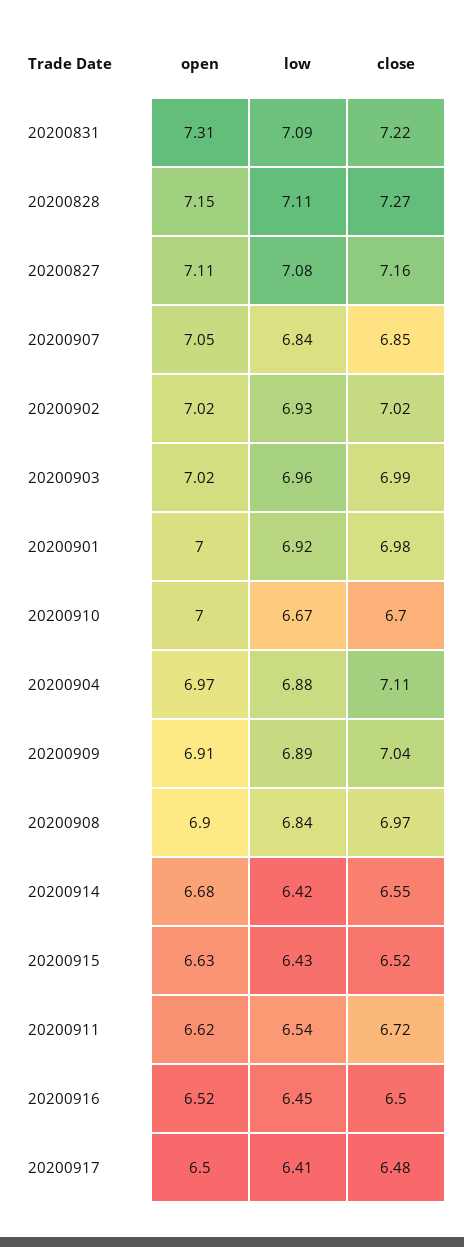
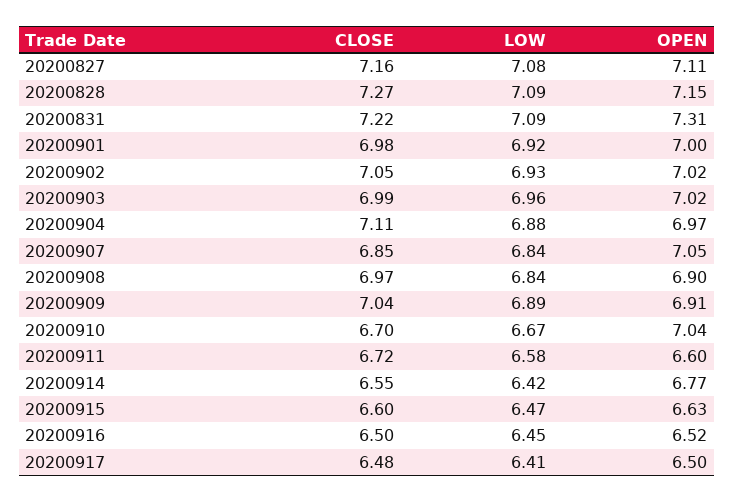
  {
    "open": {
      "20200831": 7.31,
      "20200828": 7.15,
      "20200827": 7.11,
      "20200907": 7.05,
      "20200902": 7.02,
      "20200903": 7.02,
      "20200901": 7,
-     "20200910": 7,
+     "20200910": 7.04,
      "20200904": 6.97,
      "20200909": 6.91,
      "20200908": 6.9,
-     "20200914": 6.68,
+     "20200914": 6.77,
      "20200915": 6.63,
-     "20200911": 6.62,
+     "20200911": 6.6,
      "20200916": 6.52,
      "20200917": 6.5
    },
    "low": {
      "20200831": 7.09,
-     "20200828": 7.11,
+     "20200828": 7.09,
      "20200827": 7.08,
      "20200907": 6.84,
      "20200902": 6.93,
      "20200903": 6.96,
      "20200901": 6.92,
      "20200910": 6.67,
      "20200904": 6.88,
      "20200909": 6.89,
      "20200908": 6.84,
      "20200914": 6.42,
-     "20200915": 6.43,
+     "20200915": 6.47,
-     "20200911": 6.54,
+     "20200911": 6.58,
      "20200916": 6.45,
      "20200917": 6.41
    },
    "close": {
      "20200831": 7.22,
      "20200828": 7.27,
      "20200827": 7.16,
      "20200907": 6.85,
-     "20200902": 7.02,
+     "20200902": 7.05,
      "20200903": 6.99,
      "20200901": 6.98,
      "20200910": 6.7,
      "20200904": 7.11,
      "20200909": 7.04,
      "20200908": 6.97,
      "20200914": 6.55,
-     "20200915": 6.52,
+     "20200915": 6.6,
      "20200911": 6.72,
      "20200916": 6.5,
      "20200917": 6.48
    }
  }

